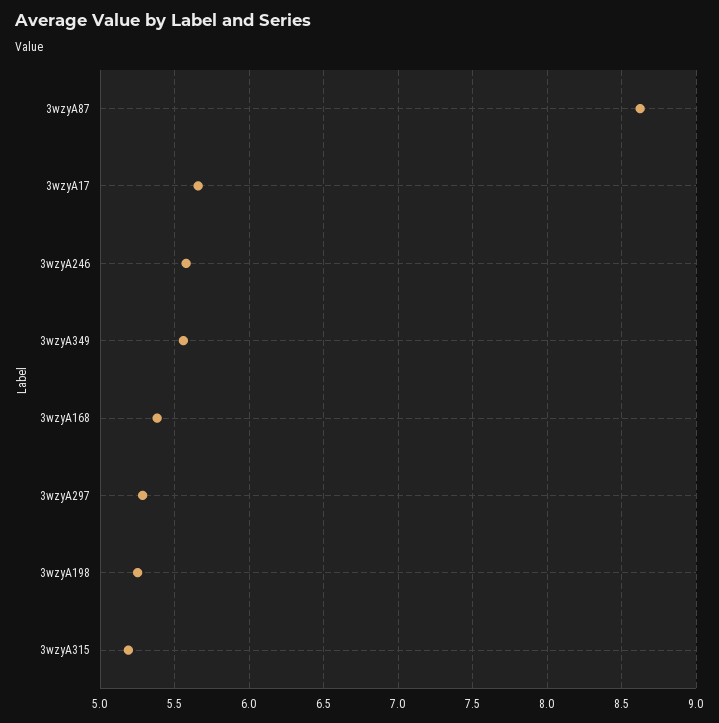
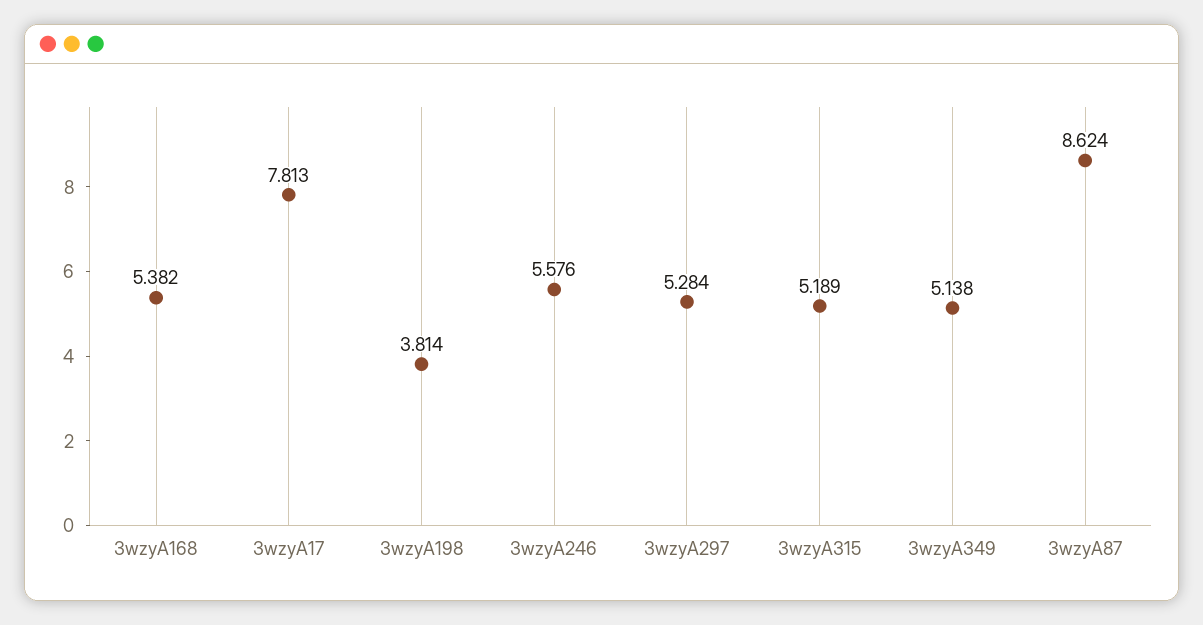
  {
    "3wzyA87": 8.624,
-   "3wzyA17": 5.65,
+   "3wzyA17": 7.813,
    "3wzyA246": 5.576,
-   "3wzyA349": 5.55,
+   "3wzyA349": 5.138,
    "3wzyA168": 5.382,
    "3wzyA297": 5.284,
-   "3wzyA198": 5.25,
+   "3wzyA198": 3.814,
    "3wzyA315": 5.189
  }

